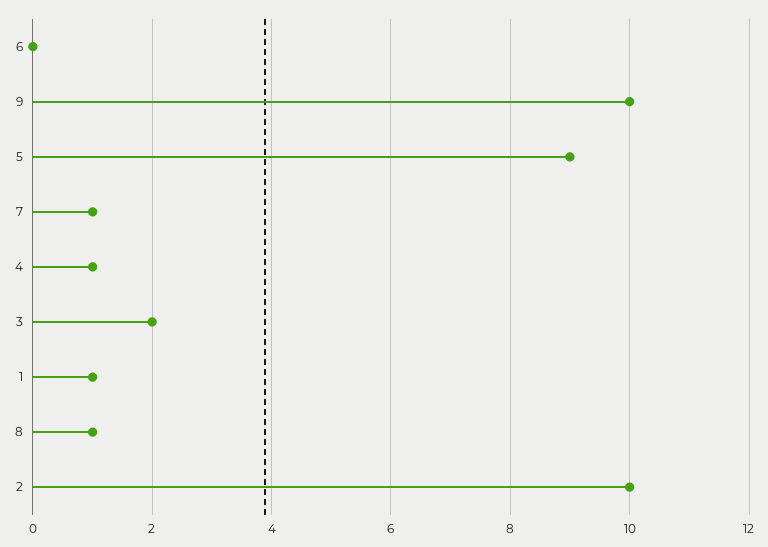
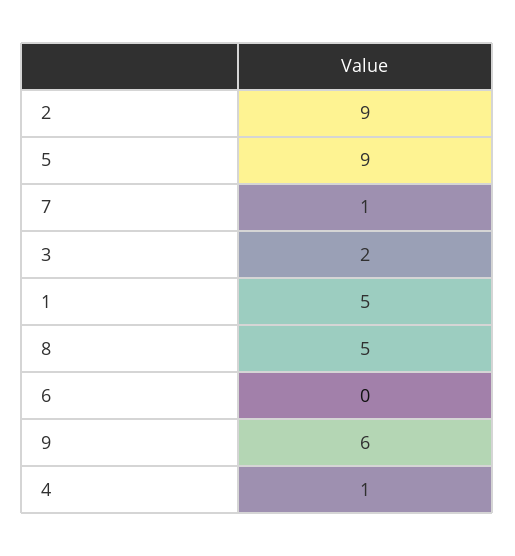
  {
    "6": 0,
-   "9": 10,
+   "9": 6,
    "5": 9,
    "7": 1,
    "4": 1,
    "3": 2,
-   "1": 1,
+   "1": 5,
-   "8": 1,
+   "8": 5,
-   "2": 10
+   "2": 9
  }

